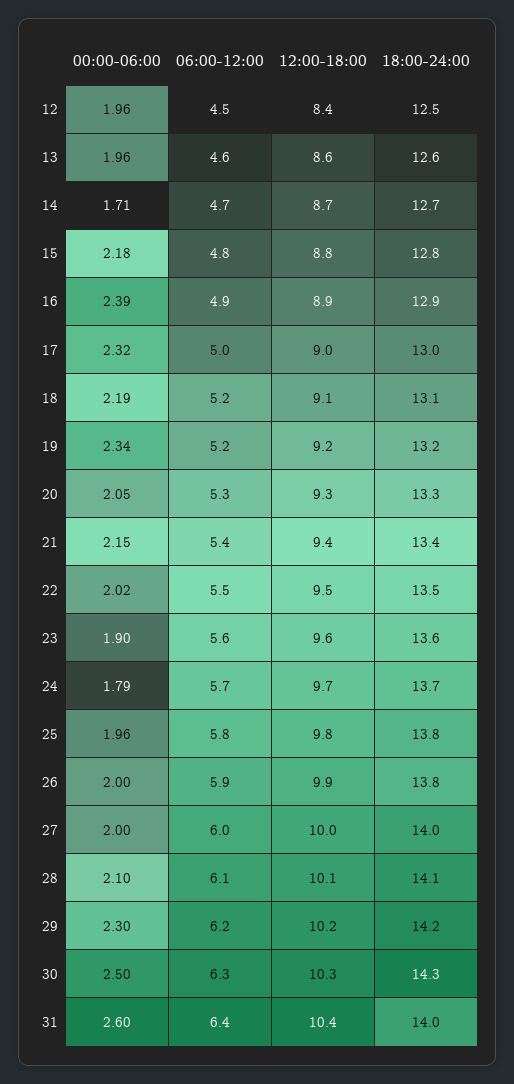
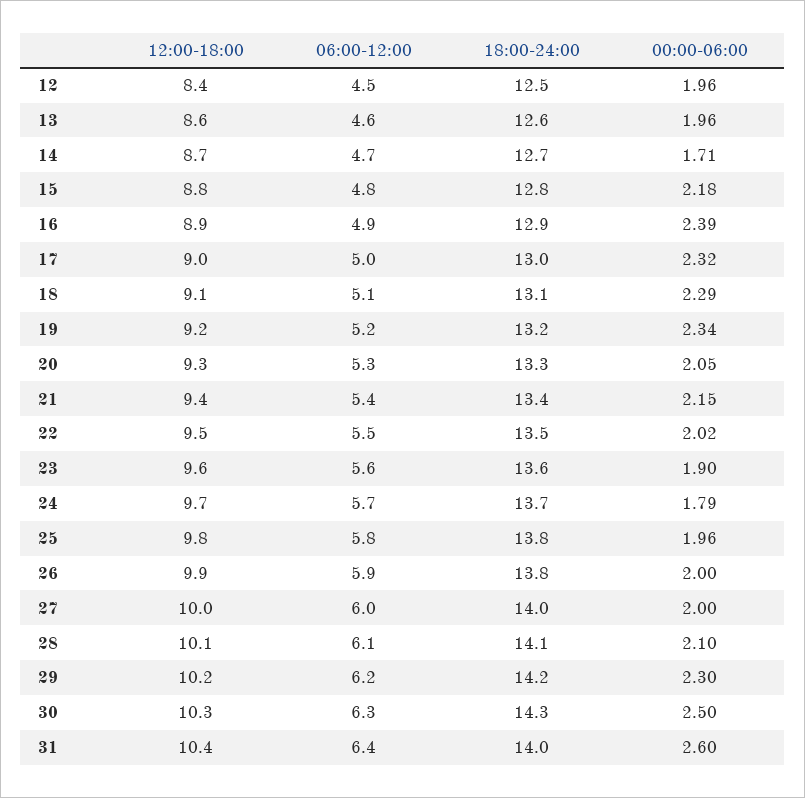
  {
    "00:00-06:00": {
      "12": 1.96,
      "13": 1.96,
      "14": 1.71,
      "15": 2.18,
      "16": 2.39,
      "17": 2.32,
-     "18": 2.19,
+     "18": 2.29,
      "19": 2.34,
      "20": 2.05,
      "21": 2.15,
      "22": 2.02,
      "23": 1.9,
      "24": 1.79,
      "25": 1.96,
      "26": 2,
      "27": 2,
      "28": 2.1,
      "29": 2.3,
      "30": 2.5,
      "31": 2.6
    },
    "06:00-12:00": {
      "12": 4.5,
      "13": 4.6,
      "14": 4.7,
      "15": 4.8,
      "16": 4.9,
      "17": 5,
-     "18": 5.2,
+     "18": 5.1,
      "19": 5.2,
      "20": 5.3,
      "21": 5.4,
      "22": 5.5,
      "23": 5.6,
      "24": 5.7,
      "25": 5.8,
      "26": 5.9,
      "27": 6,
      "28": 6.1,
      "29": 6.2,
      "30": 6.3,
      "31": 6.4
    },
    "12:00-18:00": {
      "12": 8.4,
      "13": 8.6,
      "14": 8.7,
      "15": 8.8,
      "16": 8.9,
      "17": 9,
      "18": 9.1,
      "19": 9.2,
      "20": 9.3,
      "21": 9.4,
      "22": 9.5,
      "23": 9.6,
      "24": 9.7,
      "25": 9.8,
      "26": 9.9,
      "27": 10,
      "28": 10.1,
      "29": 10.2,
      "30": 10.3,
      "31": 10.4
    },
    "18:00-24:00": {
      "12": 12.5,
      "13": 12.6,
      "14": 12.7,
      "15": 12.8,
      "16": 12.9,
      "17": 13,
      "18": 13.1,
      "19": 13.2,
      "20": 13.3,
      "21": 13.4,
      "22": 13.5,
      "23": 13.6,
      "24": 13.7,
      "25": 13.8,
      "26": 13.8,
      "27": 14,
      "28": 14.1,
      "29": 14.2,
      "30": 14.3,
      "31": 14
    }
  }

